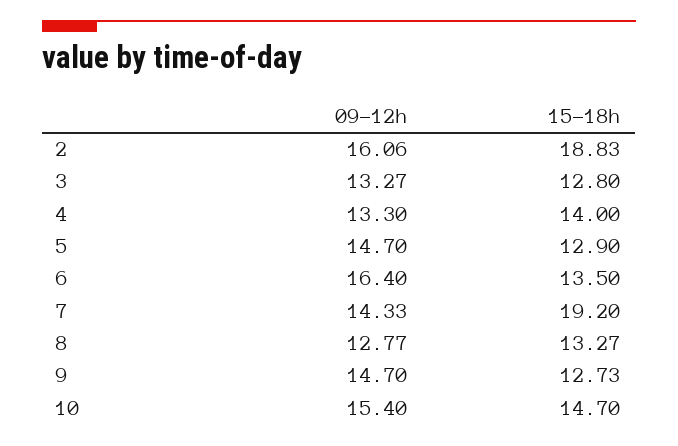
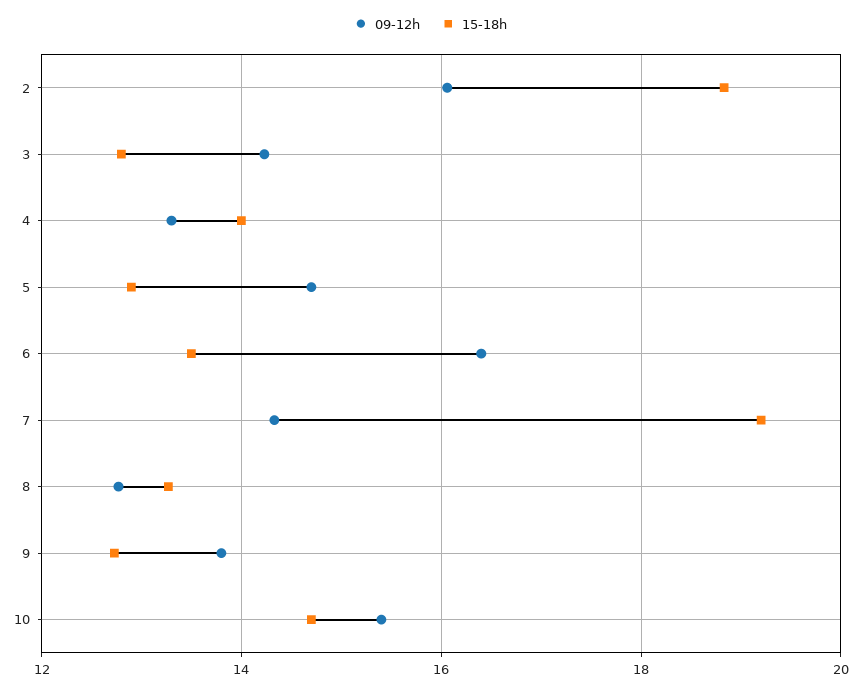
  {
    "09-12h": {
      "2": 16.06,
-     "3": 13.27,
+     "3": 14.2,
      "4": 13.3,
      "5": 14.7,
      "6": 16.4,
      "7": 14.33,
      "8": 12.77,
-     "9": 14.7,
+     "9": 13.8,
      "10": 15.4
    },
    "15-18h": {
      "2": 18.83,
      "3": 12.8,
      "4": 14,
      "5": 12.9,
      "6": 13.5,
      "7": 19.2,
      "8": 13.27,
      "9": 12.73,
      "10": 14.7
    }
  }

